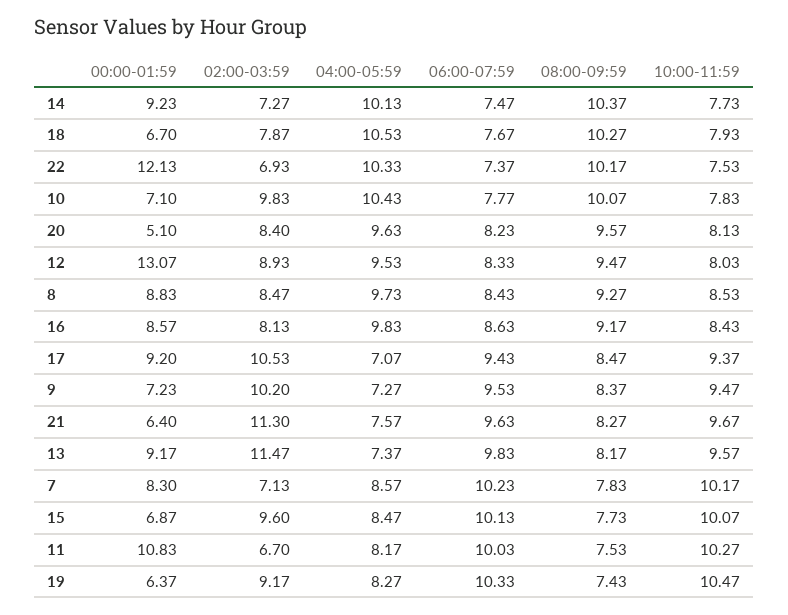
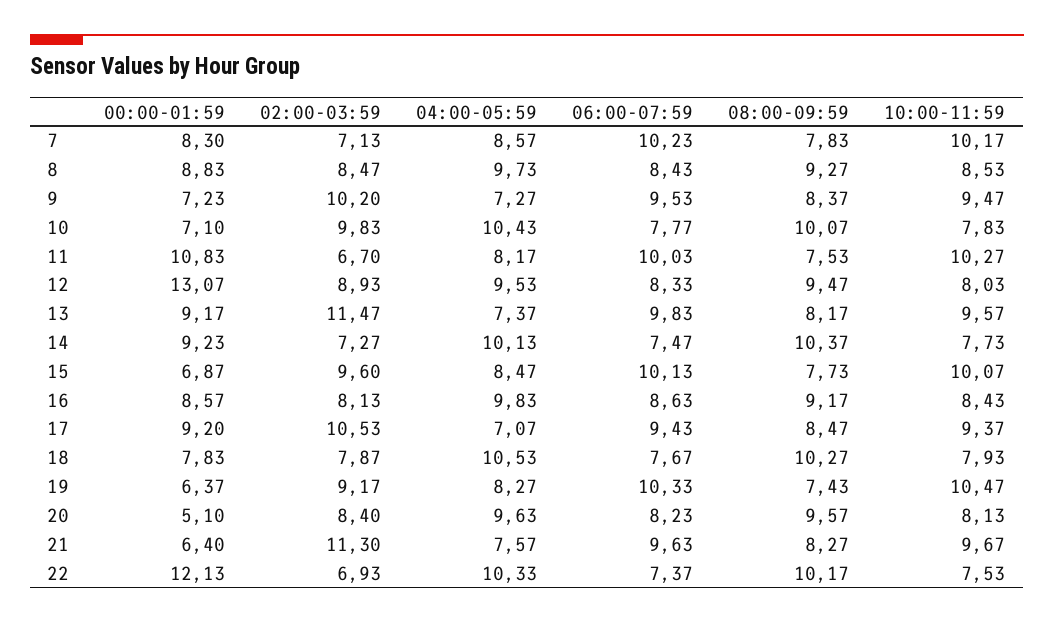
  {
    "00:00-01:59": {
      "14": 9.23,
-     "18": 6.7,
+     "18": 7.83,
      "22": 12.13,
      "10": 7.1,
      "20": 5.1,
      "12": 13.07,
      "8": 8.83,
      "16": 8.57,
      "17": 9.2,
      "9": 7.23,
      "21": 6.4,
      "13": 9.17,
      "7": 8.3,
      "15": 6.87,
      "11": 10.83,
      "19": 6.37
    },
    "02:00-03:59": {
      "14": 7.27,
      "18": 7.87,
      "22": 6.93,
      "10": 9.83,
      "20": 8.4,
      "12": 8.93,
      "8": 8.47,
      "16": 8.13,
      "17": 10.53,
      "9": 10.2,
      "21": 11.3,
      "13": 11.47,
      "7": 7.13,
      "15": 9.6,
      "11": 6.7,
      "19": 9.17
    },
    "04:00-05:59": {
      "14": 10.13,
      "18": 10.53,
      "22": 10.33,
      "10": 10.43,
      "20": 9.63,
      "12": 9.53,
      "8": 9.73,
      "16": 9.83,
      "17": 7.07,
      "9": 7.27,
      "21": 7.57,
      "13": 7.37,
      "7": 8.57,
      "15": 8.47,
      "11": 8.17,
      "19": 8.27
    },
    "06:00-07:59": {
      "14": 7.47,
      "18": 7.67,
      "22": 7.37,
      "10": 7.77,
      "20": 8.23,
      "12": 8.33,
      "8": 8.43,
      "16": 8.63,
      "17": 9.43,
      "9": 9.53,
      "21": 9.63,
      "13": 9.83,
      "7": 10.23,
      "15": 10.13,
      "11": 10.03,
      "19": 10.33
    },
    "08:00-09:59": {
      "14": 10.37,
      "18": 10.27,
      "22": 10.17,
      "10": 10.07,
      "20": 9.57,
      "12": 9.47,
      "8": 9.27,
      "16": 9.17,
      "17": 8.47,
      "9": 8.37,
      "21": 8.27,
      "13": 8.17,
      "7": 7.83,
      "15": 7.73,
      "11": 7.53,
      "19": 7.43
    },
    "10:00-11:59": {
      "14": 7.73,
      "18": 7.93,
      "22": 7.53,
      "10": 7.83,
      "20": 8.13,
      "12": 8.03,
      "8": 8.53,
      "16": 8.43,
      "17": 9.37,
      "9": 9.47,
      "21": 9.67,
      "13": 9.57,
      "7": 10.17,
      "15": 10.07,
      "11": 10.27,
      "19": 10.47
    }
  }

